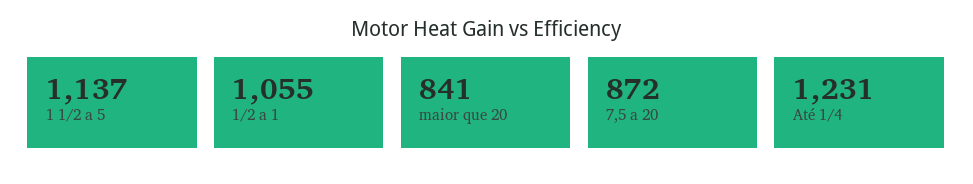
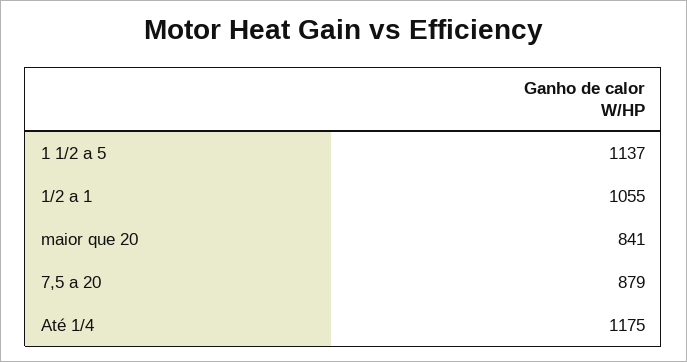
  {
    "1 1/2 a 5": 1137,
    "1/2 a 1": 1055,
    "maior que 20": 841,
-   "7,5 a 20": 872,
+   "7,5 a 20": 879,
-   "Até 1/4": 1231
+   "Até 1/4": 1175
  }

